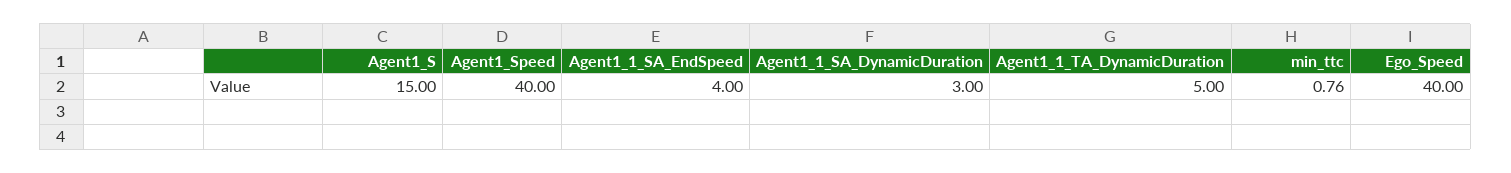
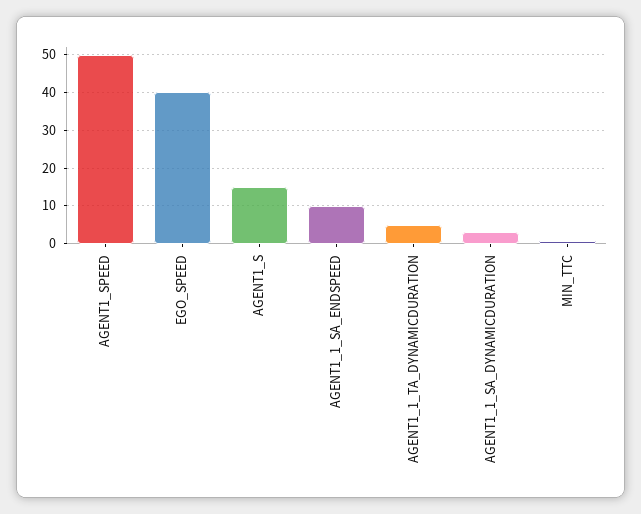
  {
    "Agent1_S": 15,
-   "Agent1_Speed": 40,
+   "Agent1_Speed": 50,
-   "Agent1_1_SA_EndSpeed": 4,
+   "Agent1_1_SA_EndSpeed": 10,
    "Agent1_1_SA_DynamicDuration": 3,
    "Agent1_1_TA_DynamicDuration": 5,
    "min_ttc": 0.76,
    "Ego_Speed": 40
  }

